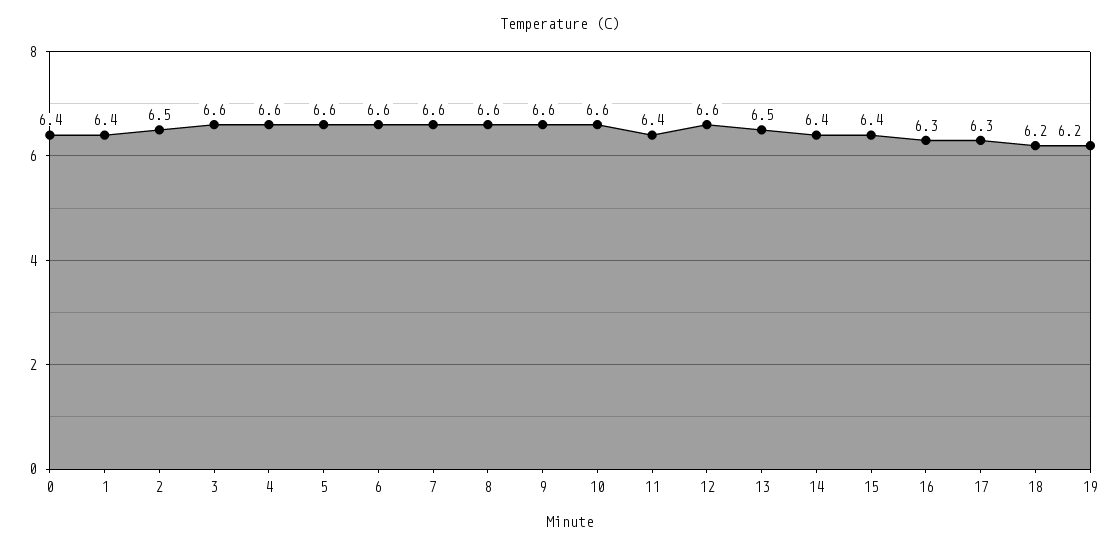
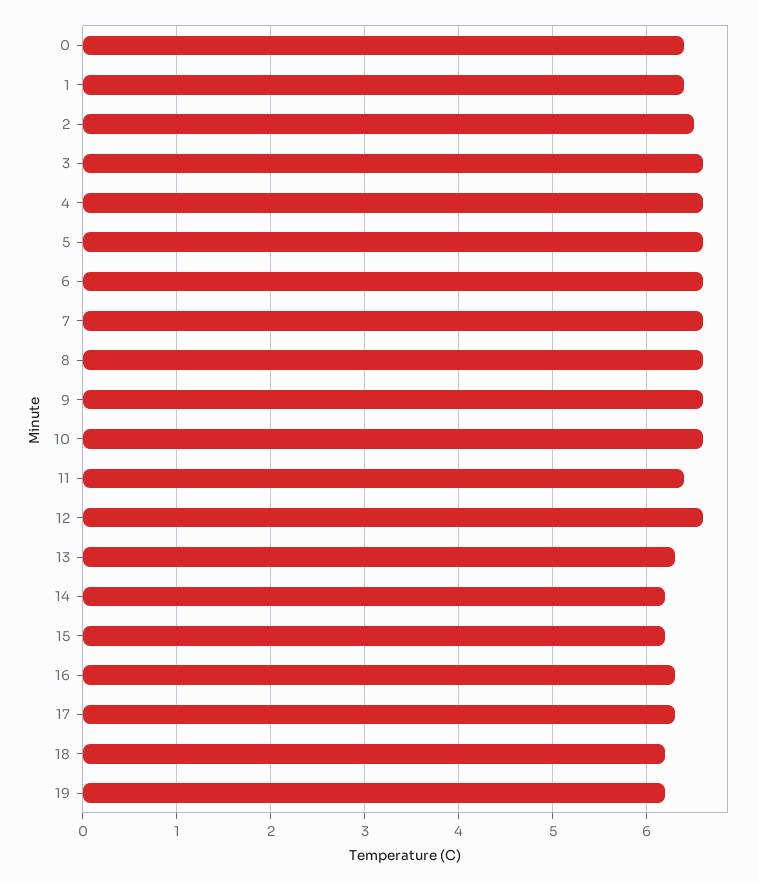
  {
    "0": 6.4,
    "1": 6.4,
    "2": 6.5,
    "3": 6.6,
    "4": 6.6,
    "5": 6.6,
    "6": 6.6,
    "7": 6.6,
    "8": 6.6,
    "9": 6.6,
    "10": 6.6,
    "11": 6.4,
    "12": 6.6,
-   "13": 6.5,
+   "13": 6.3,
-   "14": 6.4,
+   "14": 6.2,
-   "15": 6.4,
+   "15": 6.2,
    "16": 6.3,
    "17": 6.3,
    "18": 6.2,
    "19": 6.2
  }

